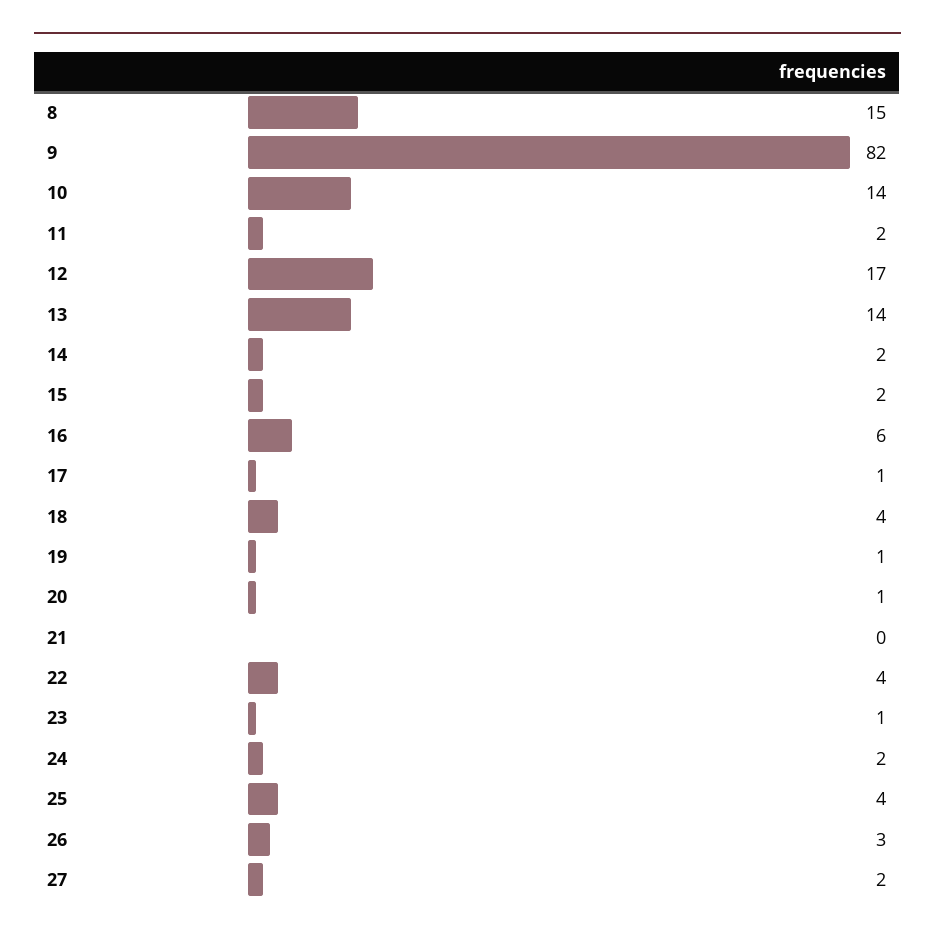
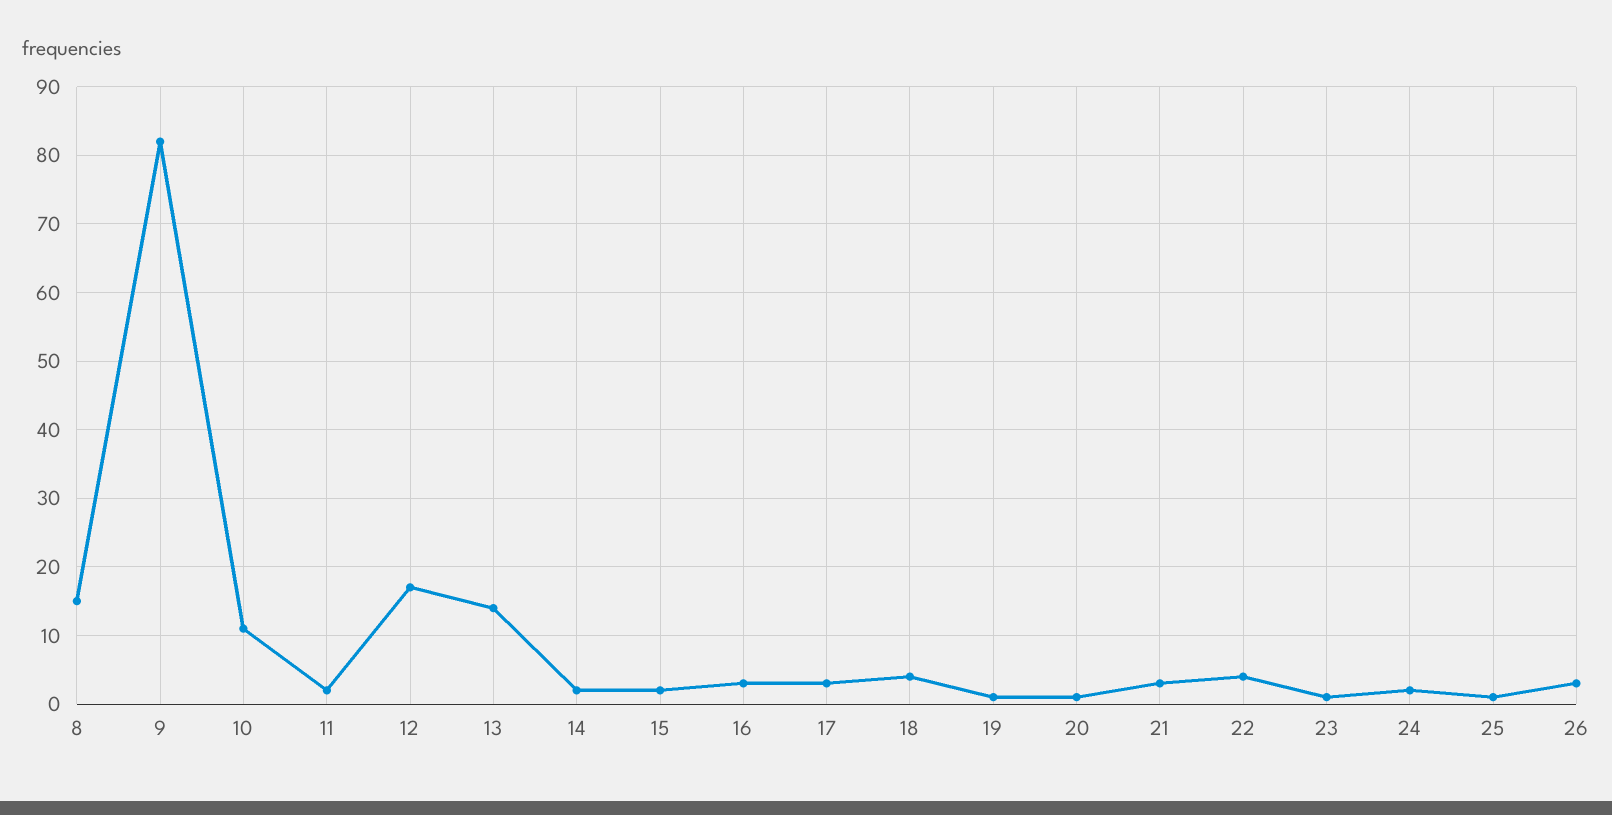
  {
    "8": 15,
    "9": 82,
-   "10": 14,
+   "10": 11,
    "11": 2,
    "12": 17,
    "13": 14,
    "14": 2,
    "15": 2,
-   "16": 6,
+   "16": 3,
-   "17": 1,
+   "17": 3,
    "18": 4,
    "19": 1,
    "20": 1,
-   "21": 0,
+   "21": 3,
    "22": 4,
    "23": 1,
    "24": 2,
-   "25": 4,
+   "25": 1,
-   "26": 3,
+   "26": 3
-   "27": 2
  }

